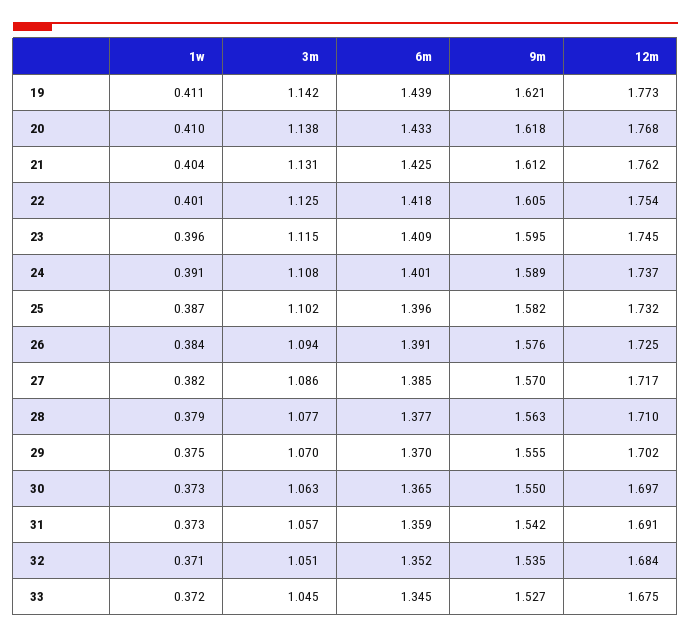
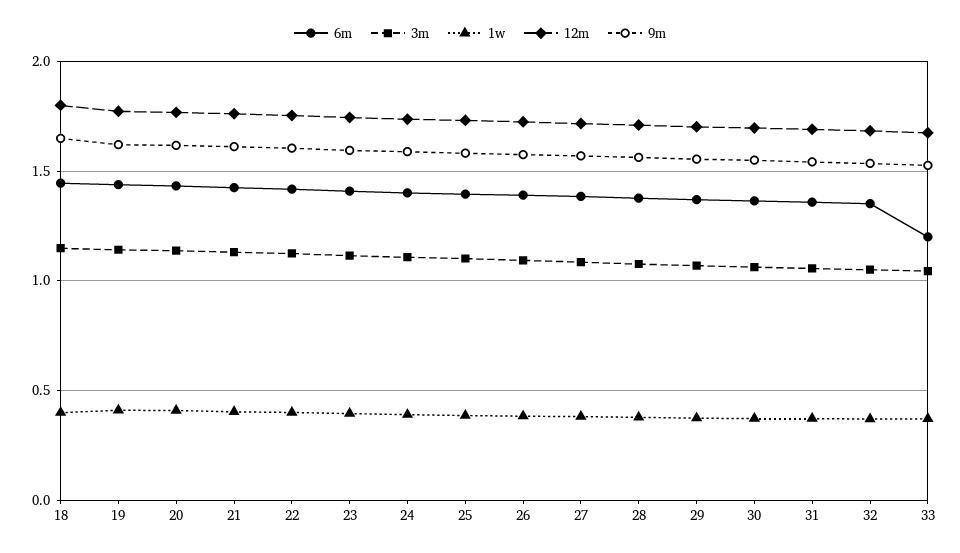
  {
    "1w": {
      "19": 0.411,
      "20": 0.41,
      "21": 0.404,
      "22": 0.401,
      "23": 0.396,
      "24": 0.391,
      "25": 0.387,
      "26": 0.384,
      "27": 0.382,
      "28": 0.379,
      "29": 0.375,
      "30": 0.373,
      "31": 0.373,
      "32": 0.371,
-     "33": 0.372
+     "33": 0.372,
+     "18": 0.4
    },
    "3m": {
      "19": 1.142,
      "20": 1.138,
      "21": 1.131,
      "22": 1.125,
      "23": 1.115,
      "24": 1.108,
      "25": 1.102,
      "26": 1.094,
      "27": 1.086,
      "28": 1.077,
      "29": 1.07,
      "30": 1.063,
      "31": 1.057,
      "32": 1.051,
-     "33": 1.045
+     "33": 1.045,
+     "18": 1.15
    },
    "6m": {
      "19": 1.439,
      "20": 1.433,
      "21": 1.425,
      "22": 1.418,
      "23": 1.409,
      "24": 1.401,
      "25": 1.396,
      "26": 1.391,
      "27": 1.385,
      "28": 1.377,
      "29": 1.37,
      "30": 1.365,
      "31": 1.359,
      "32": 1.352,
-     "33": 1.345
+     "33": 1.2,
+     "18": 1.45
    },
    "9m": {
      "19": 1.621,
      "20": 1.618,
      "21": 1.612,
      "22": 1.605,
      "23": 1.595,
      "24": 1.589,
      "25": 1.582,
      "26": 1.576,
      "27": 1.57,
      "28": 1.563,
      "29": 1.555,
      "30": 1.55,
      "31": 1.542,
      "32": 1.535,
-     "33": 1.527
+     "33": 1.527,
+     "18": 1.65
    },
    "12m": {
      "19": 1.773,
      "20": 1.768,
      "21": 1.762,
      "22": 1.754,
      "23": 1.745,
      "24": 1.737,
      "25": 1.732,
      "26": 1.725,
      "27": 1.717,
      "28": 1.71,
      "29": 1.702,
      "30": 1.697,
      "31": 1.691,
      "32": 1.684,
-     "33": 1.675
+     "33": 1.675,
+     "18": 1.8
    }
  }

